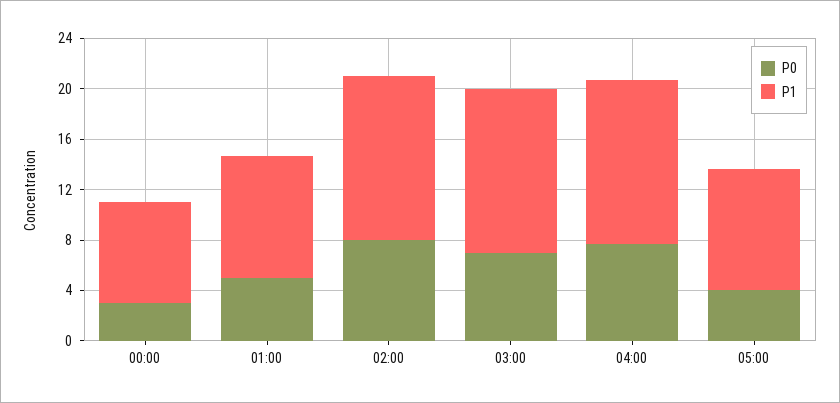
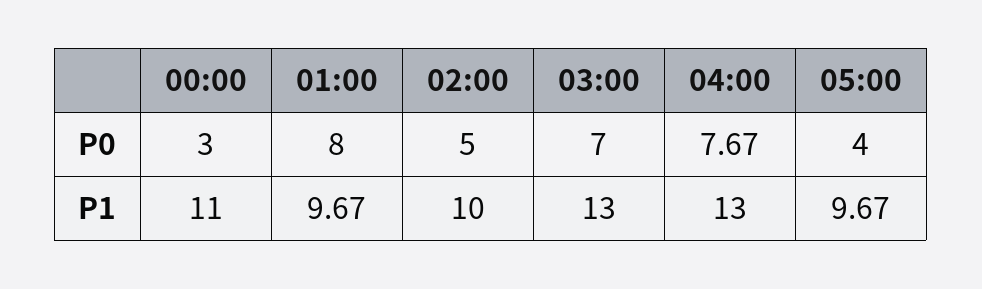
  {
    "P0": {
      "00:00": 3,
-     "01:00": 5,
+     "01:00": 8,
-     "02:00": 8,
+     "02:00": 5,
      "03:00": 7,
      "04:00": 7.67,
      "05:00": 4
    },
    "P1": {
-     "00:00": 8,
+     "00:00": 11,
      "01:00": 9.67,
-     "02:00": 13,
+     "02:00": 10,
      "03:00": 13,
      "04:00": 13,
      "05:00": 9.67
    }
  }

